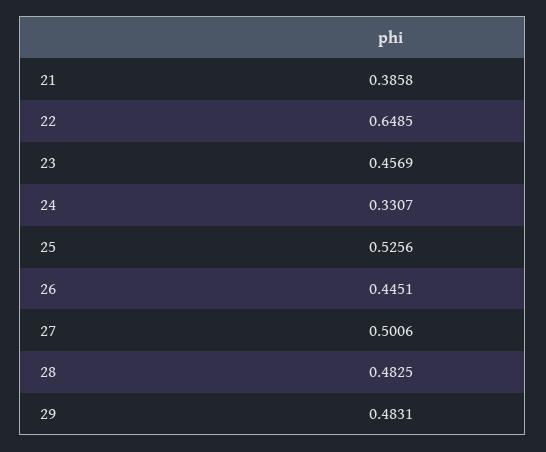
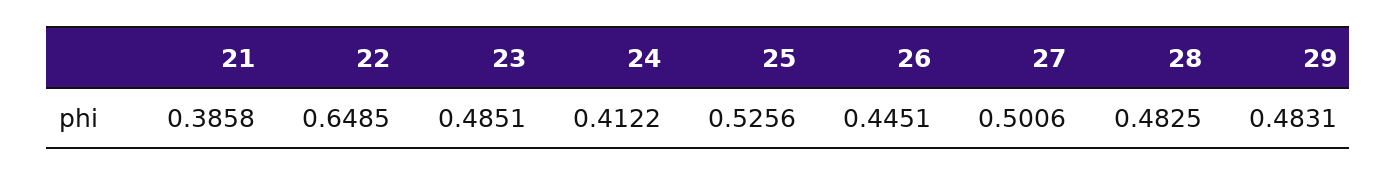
  {
    "21": 0.3858,
    "22": 0.6485,
-   "23": 0.4569,
+   "23": 0.4851,
-   "24": 0.3307,
+   "24": 0.4122,
    "25": 0.5256,
    "26": 0.4451,
    "27": 0.5006,
    "28": 0.4825,
    "29": 0.4831
  }

